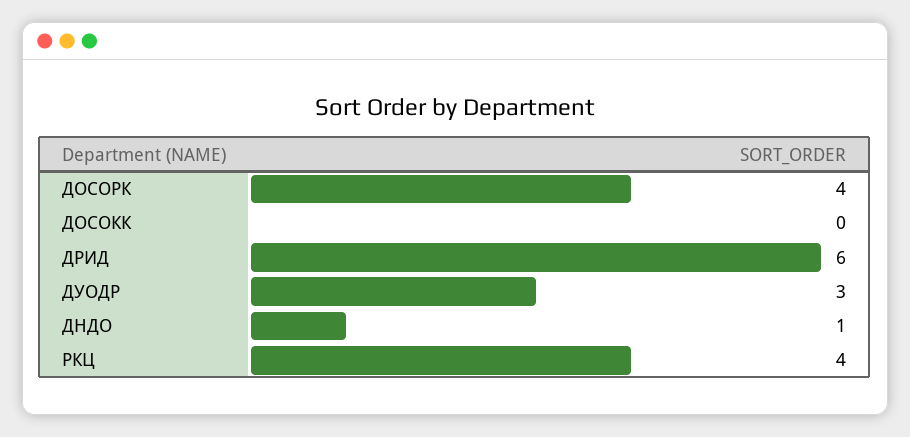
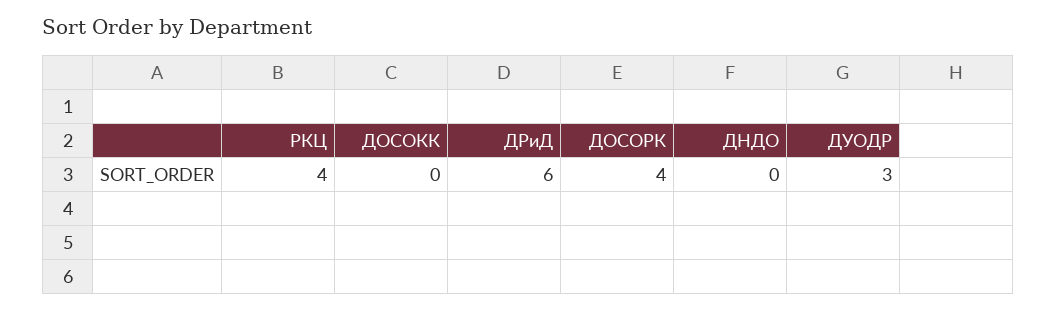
  {
    "ДОСОРК": 4,
    "ДОСОКК": 0,
    "ДРИД": 6,
    "ДУОДР": 3,
-   "ДНДО": 1,
+   "ДНДО": 0,
    "РКЦ": 4
  }

